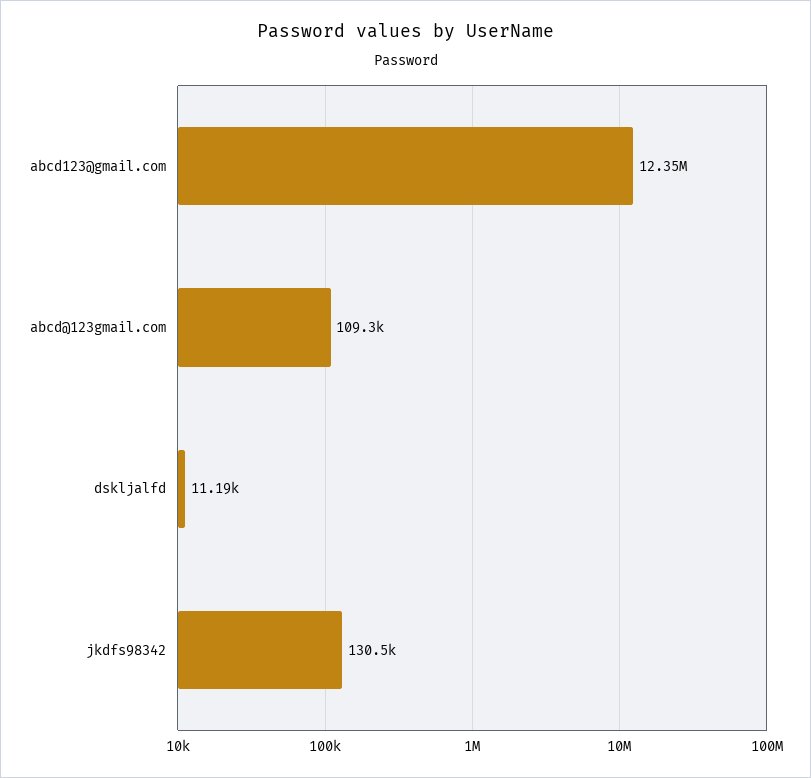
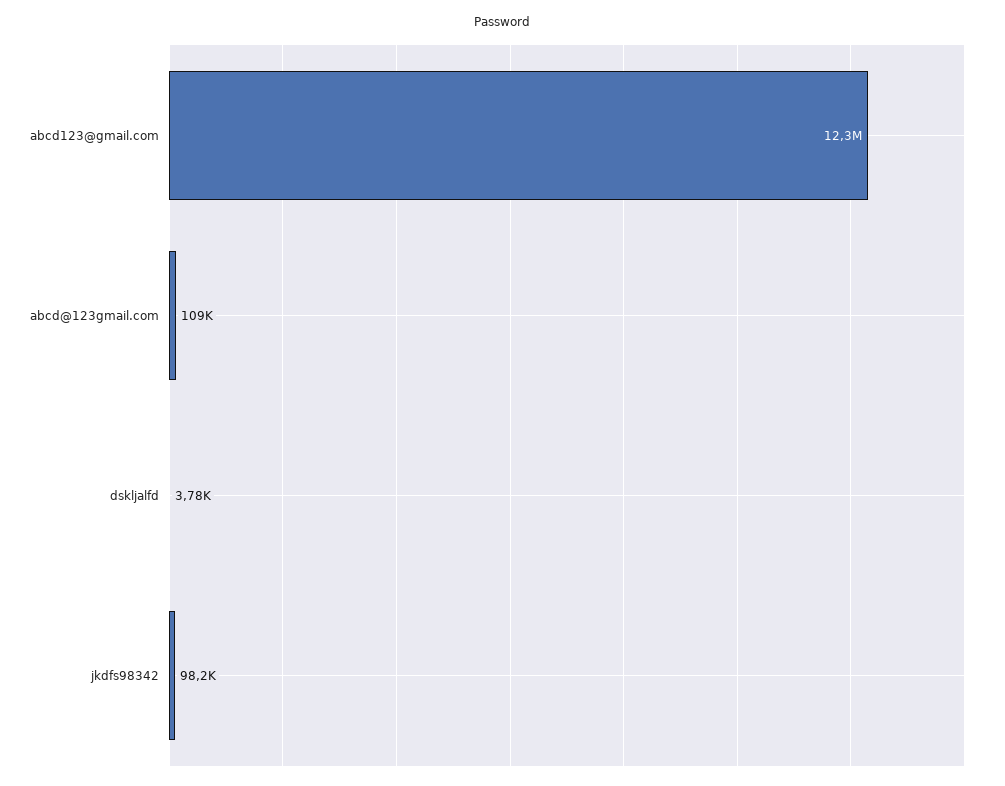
  {
    "abcd123@gmail.com": 12350000,
    "abcd@123gmail.com": 109300,
-   "dskljalfd": 11190,
+   "dskljalfd": 3780,
-   "jkdfs98342": 130500
+   "jkdfs98342": 98200
  }

